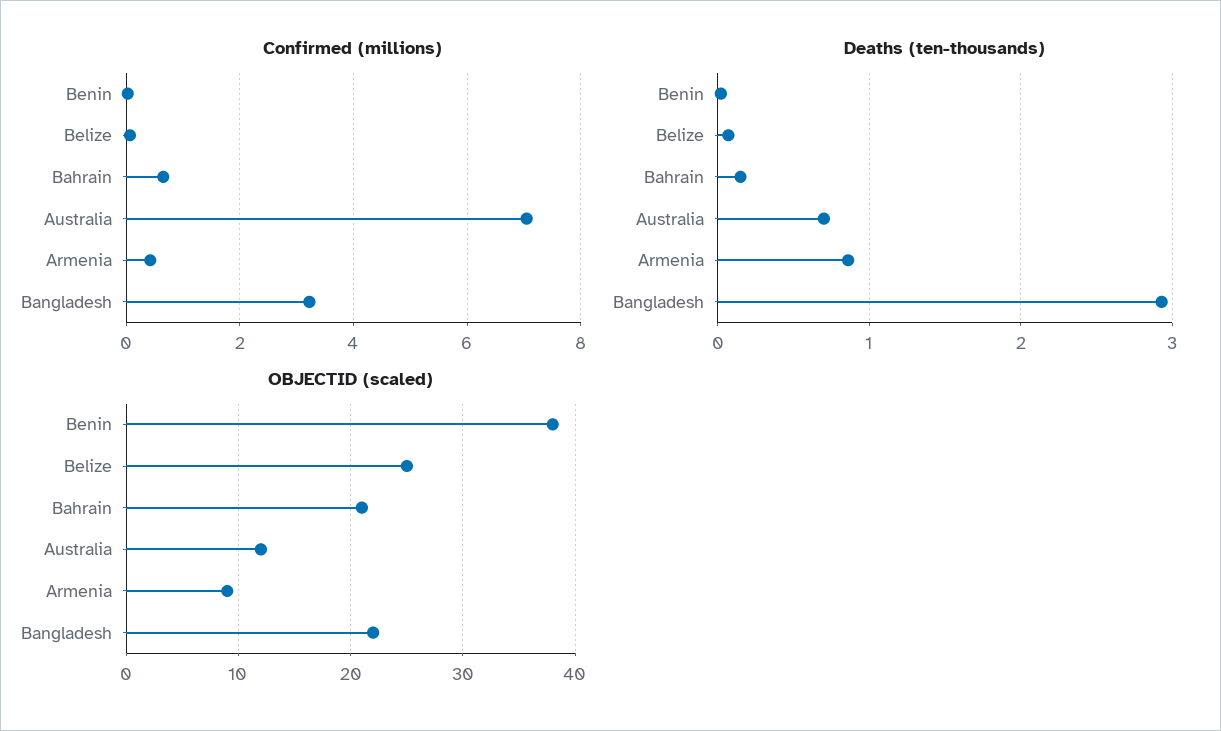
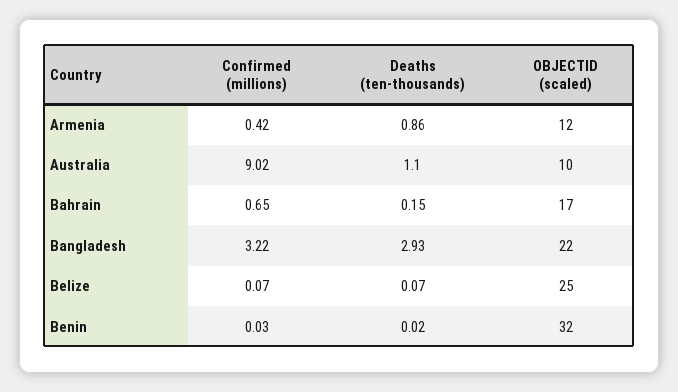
  {
    "Confirmed (millions)": {
      "Benin": 0.03,
      "Belize": 0.07,
      "Bahrain": 0.65,
-     "Australia": 7,
+     "Australia": 9.02,
      "Armenia": 0.42,
      "Bangladesh": 3.22
    },
    "Deaths (ten-thousands)": {
      "Benin": 0.02,
      "Belize": 0.07,
      "Bahrain": 0.15,
-     "Australia": 0.7,
+     "Australia": 1.1,
      "Armenia": 0.86,
      "Bangladesh": 2.93
    },
    "OBJECTID (scaled)": {
-     "Benin": 38,
+     "Benin": 32,
      "Belize": 25,
-     "Bahrain": 21,
+     "Bahrain": 17,
-     "Australia": 12,
+     "Australia": 10,
-     "Armenia": 9,
+     "Armenia": 12,
      "Bangladesh": 22
    }
  }

